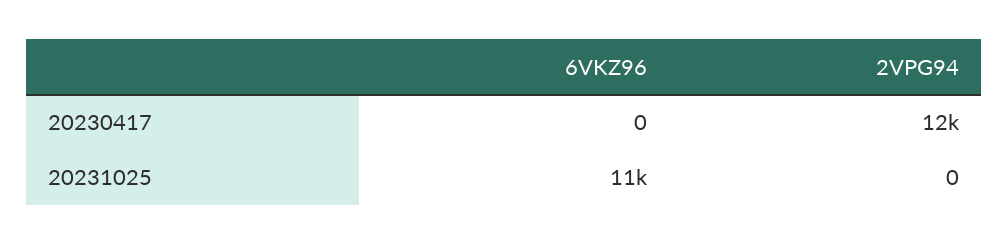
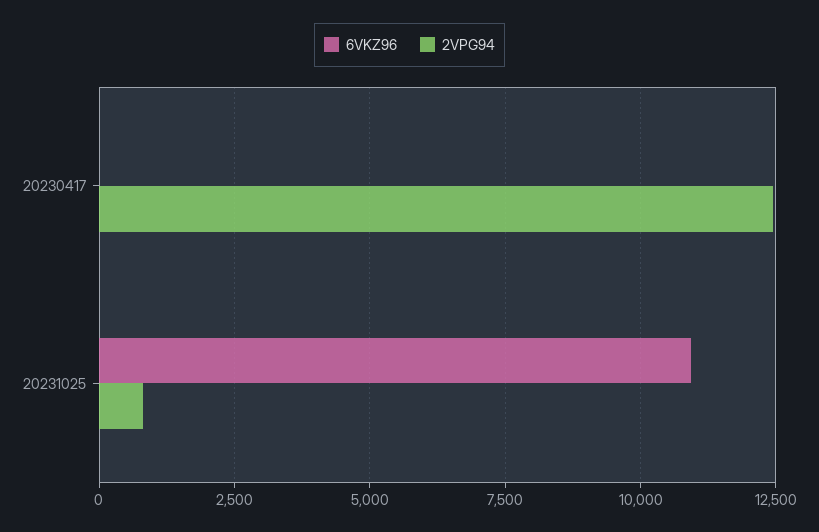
  {
    "6VKZ96": {
      "20230417": 0,
      "20231025": 11000
    },
    "2VPG94": {
      "20230417": 12000,
-     "20231025": 0
+     "20231025": 750
    }
  }

